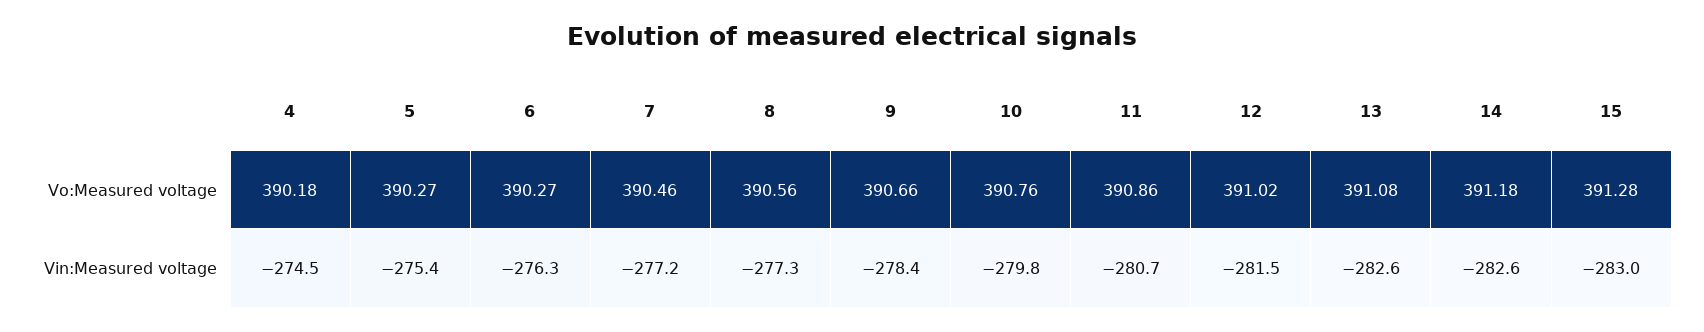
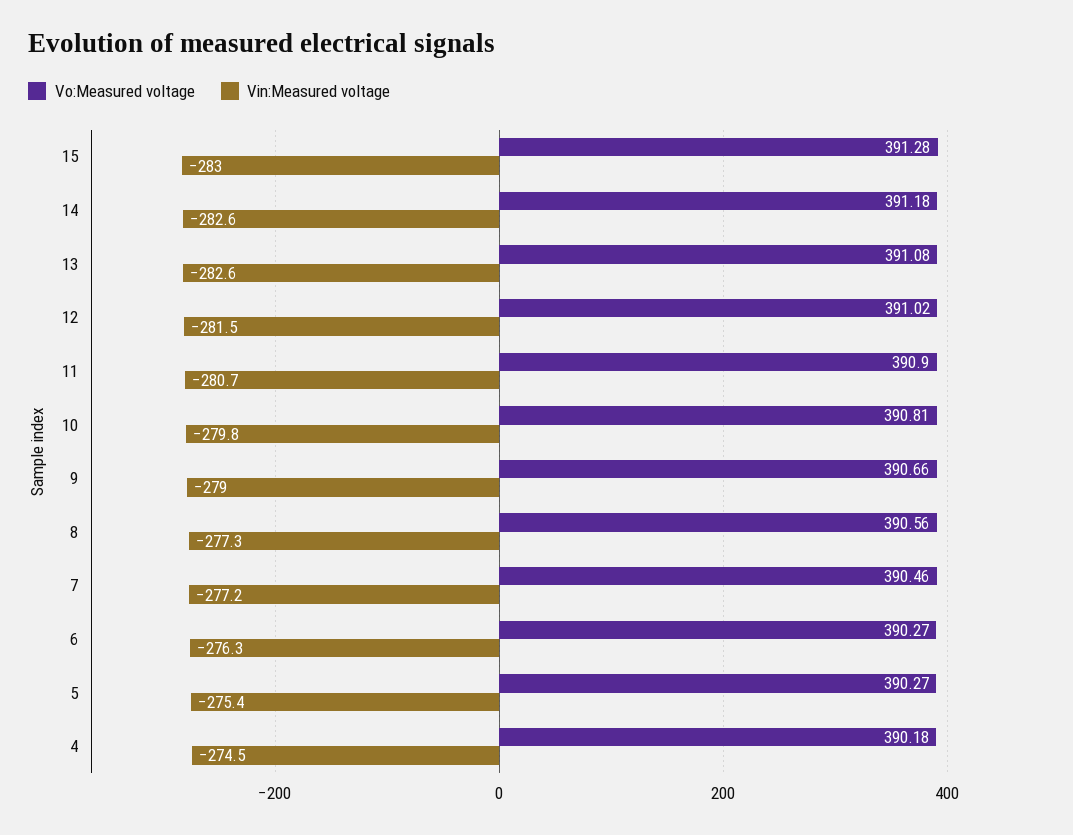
  {
    "Vo:Measured voltage": {
      "4": 390.18,
      "5": 390.27,
      "6": 390.27,
      "7": 390.46,
      "8": 390.56,
      "9": 390.66,
-     "10": 390.76,
+     "10": 390.81,
-     "11": 390.86,
+     "11": 390.9,
      "12": 391.02,
      "13": 391.08,
      "14": 391.18,
      "15": 391.28
    },
    "Vin:Measured voltage": {
      "4": -274.5,
      "5": -275.4,
      "6": -276.3,
      "7": -277.2,
      "8": -277.3,
-     "9": -278.4,
+     "9": -279,
      "10": -279.8,
      "11": -280.7,
      "12": -281.5,
      "13": -282.6,
      "14": -282.6,
      "15": -283
    }
  }

